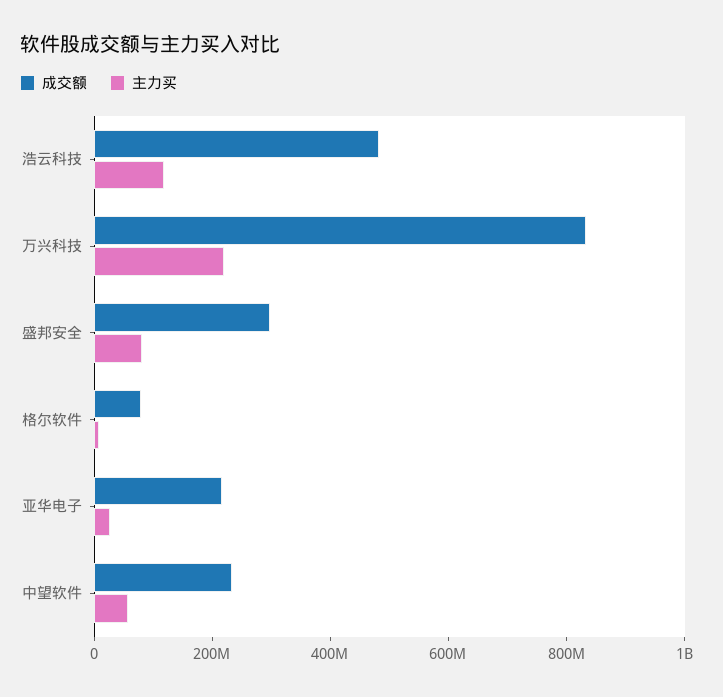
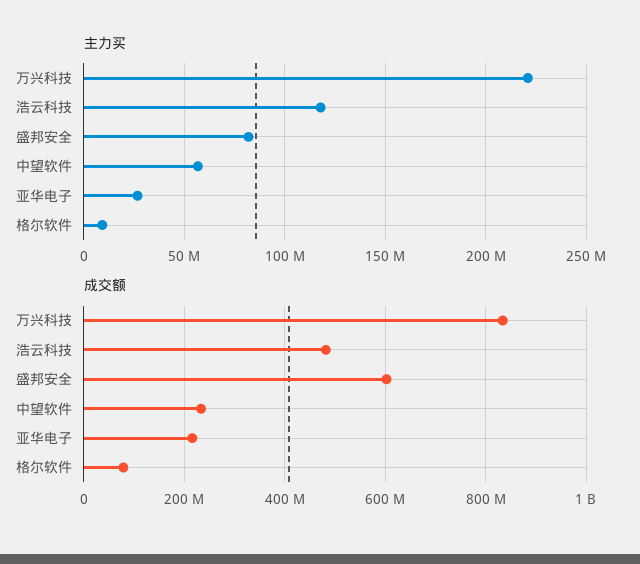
  {
    "成交额": {
      "浩云科技": 480000000,
      "万兴科技": 840000000,
-     "盛邦安全": 300000000,
+     "盛邦安全": 600000000,
      "格尔软件": 80000000,
      "亚华电子": 220000000,
      "中望软件": 240000000
    },
    "主力买": {
      "浩云科技": 120000000,
      "万兴科技": 220000000,
      "盛邦安全": 80000000,
      "格尔软件": 10000000,
      "亚华电子": 25000000,
      "中望软件": 55000000
    }
  }

